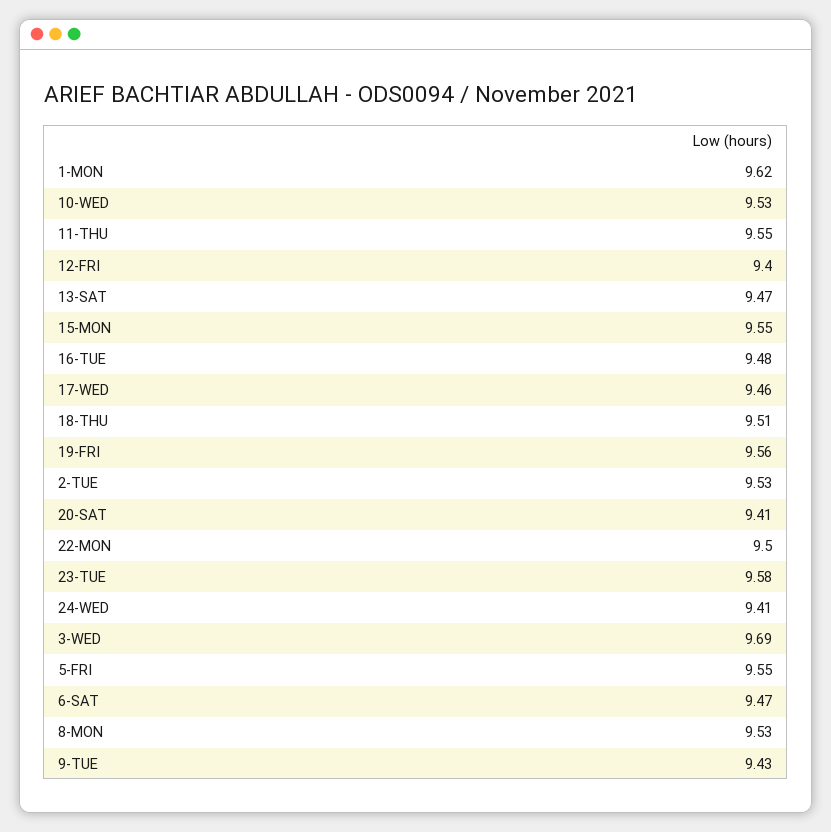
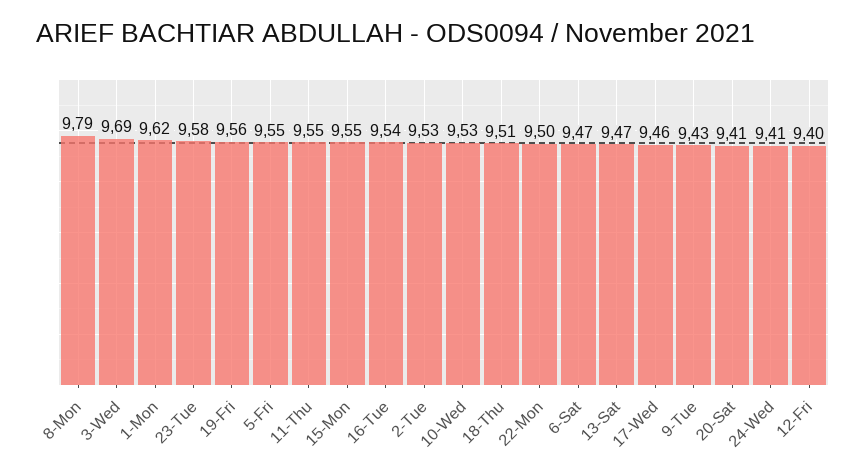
  {
    "1-MON": 9.62,
    "10-WED": 9.53,
    "11-THU": 9.55,
    "12-FRI": 9.4,
    "13-SAT": 9.47,
    "15-MON": 9.55,
-   "16-TUE": 9.48,
+   "16-TUE": 9.54,
    "17-WED": 9.46,
    "18-THU": 9.51,
    "19-FRI": 9.56,
    "2-TUE": 9.53,
    "20-SAT": 9.41,
    "22-MON": 9.5,
    "23-TUE": 9.58,
    "24-WED": 9.41,
    "3-WED": 9.69,
    "5-FRI": 9.55,
    "6-SAT": 9.47,
-   "8-MON": 9.53,
+   "8-MON": 9.79,
    "9-TUE": 9.43
  }

